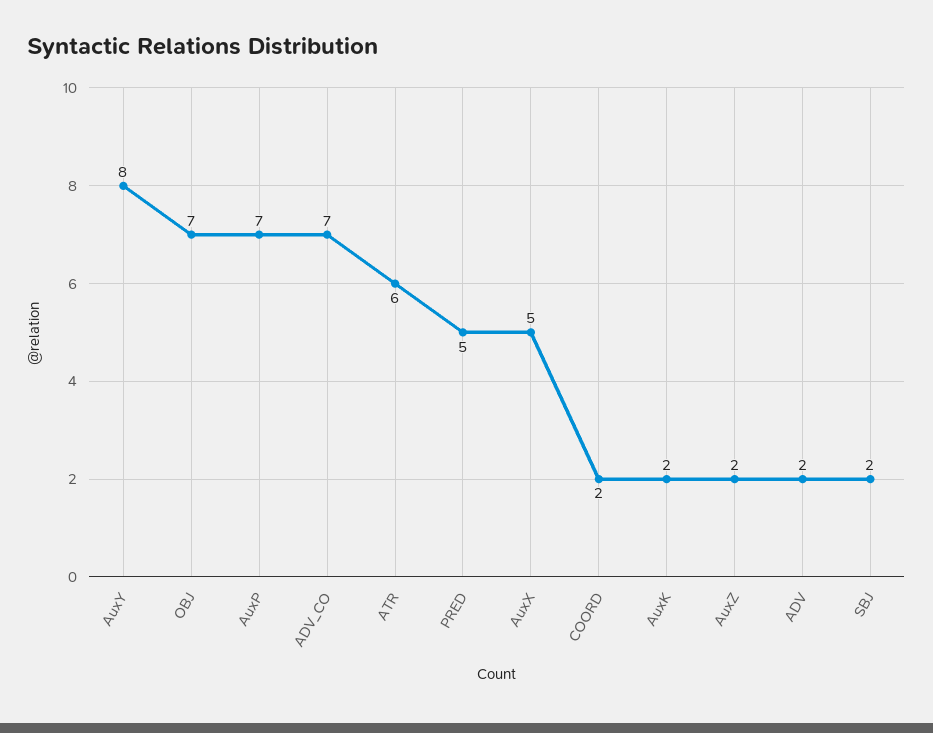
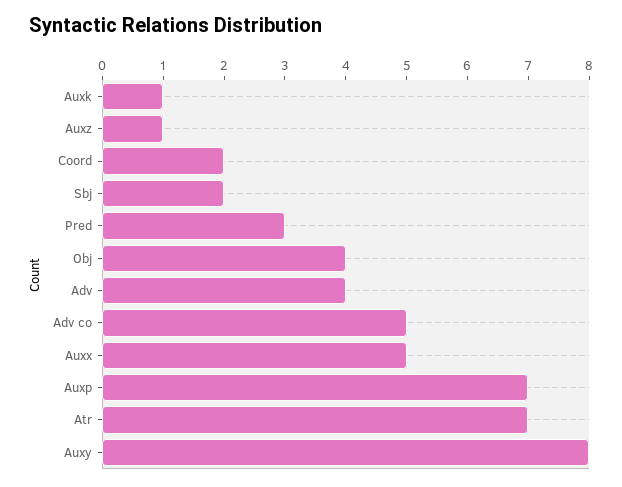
  {
    "AuxY": 8,
-   "OBJ": 7,
+   "OBJ": 4,
    "AuxP": 7,
-   "ADV_CO": 7,
+   "ADV_CO": 5,
-   "ATR": 6,
+   "ATR": 7,
-   "PRED": 5,
+   "PRED": 3,
    "AuxX": 5,
    "COORD": 2,
-   "AuxK": 2,
+   "AuxK": 1,
-   "AuxZ": 2,
+   "AuxZ": 1,
-   "ADV": 2,
+   "ADV": 4,
    "SBJ": 2
  }

